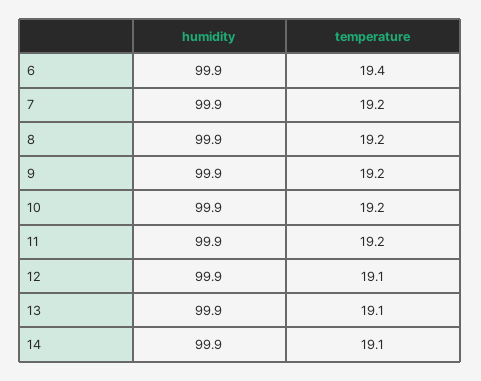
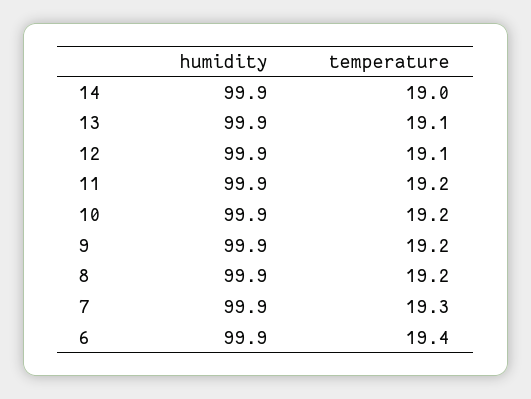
  {
    "humidity": {
      "6": 99.9,
      "7": 99.9,
      "8": 99.9,
      "9": 99.9,
      "10": 99.9,
      "11": 99.9,
      "12": 99.9,
      "13": 99.9,
      "14": 99.9
    },
    "temperature": {
      "6": 19.4,
-     "7": 19.2,
+     "7": 19.3,
      "8": 19.2,
      "9": 19.2,
      "10": 19.2,
      "11": 19.2,
      "12": 19.1,
      "13": 19.1,
-     "14": 19.1
+     "14": 19
    }
  }

